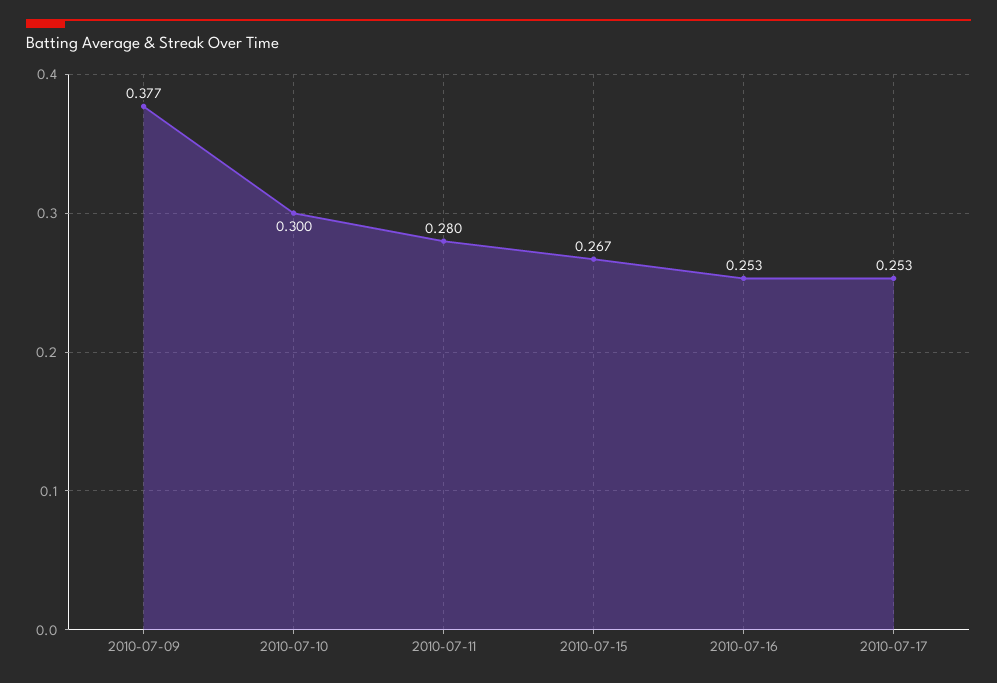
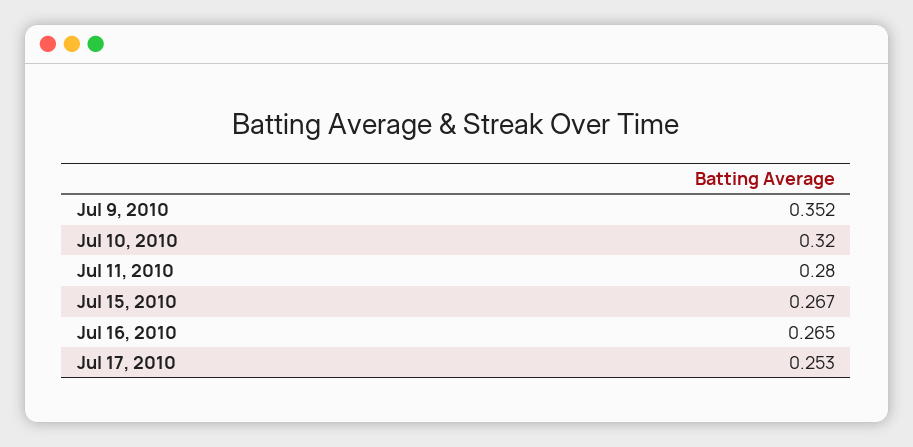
  {
-   "2010-07-09": 0.377,
+   "2010-07-09": 0.352,
-   "2010-07-10": 0.3,
+   "2010-07-10": 0.32,
    "2010-07-11": 0.28,
    "2010-07-15": 0.267,
-   "2010-07-16": 0.253,
+   "2010-07-16": 0.265,
    "2010-07-17": 0.253
  }

